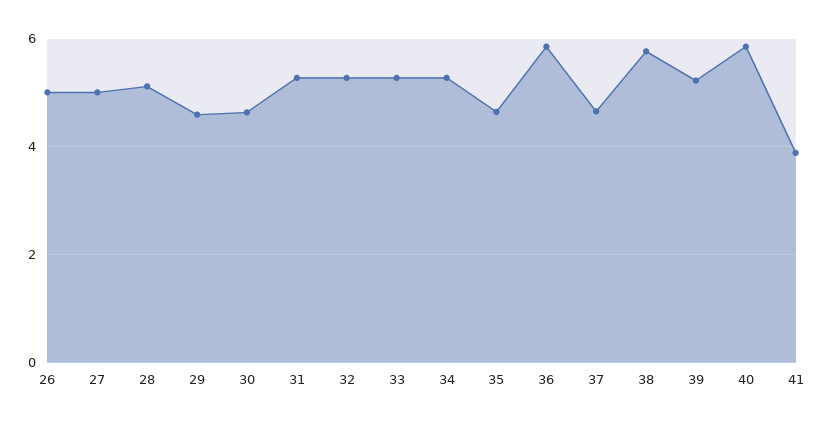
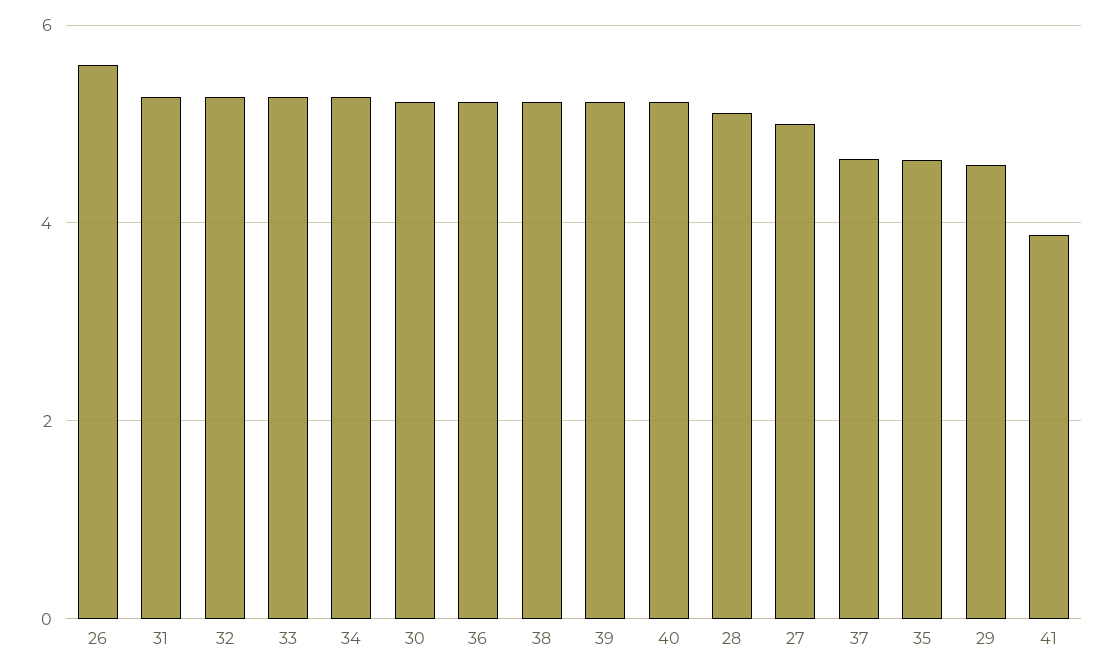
  {
-   "26": 5,
+   "26": 5.6,
    "27": 5,
    "28": 5.2,
    "29": 4.6,
-   "30": 4.6,
+   "30": 5.2,
    "31": 5.2,
    "32": 5.2,
    "33": 5.2,
    "34": 5.2,
    "35": 4.6,
-   "36": 5.8,
+   "36": 5.2,
    "37": 4.6,
-   "38": 5.8,
+   "38": 5.2,
    "39": 5.2,
-   "40": 5.8,
+   "40": 5.2,
    "41": 3.8
  }

